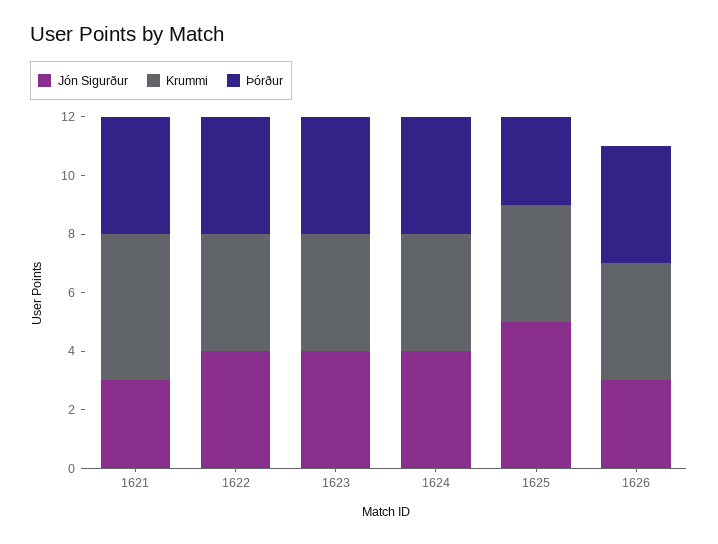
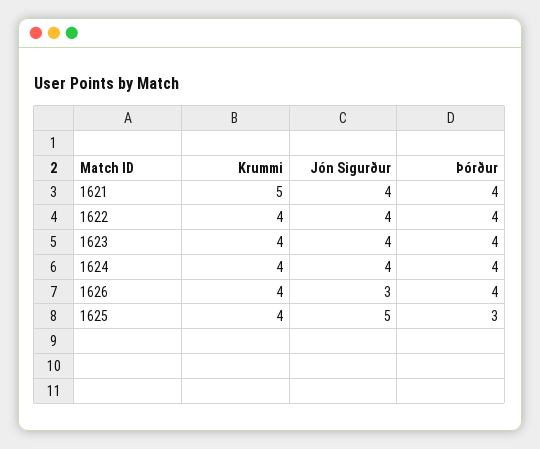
  {
    "Jón Sigurður": {
-     "1621": 3,
+     "1621": 4,
      "1622": 4,
      "1623": 4,
      "1624": 4,
      "1625": 5,
      "1626": 3
    },
    "Krummi": {
      "1621": 5,
      "1622": 4,
      "1623": 4,
      "1624": 4,
      "1625": 4,
      "1626": 4
    },
    "Þórður": {
      "1621": 4,
      "1622": 4,
      "1623": 4,
      "1624": 4,
      "1625": 3,
      "1626": 4
    }
  }

